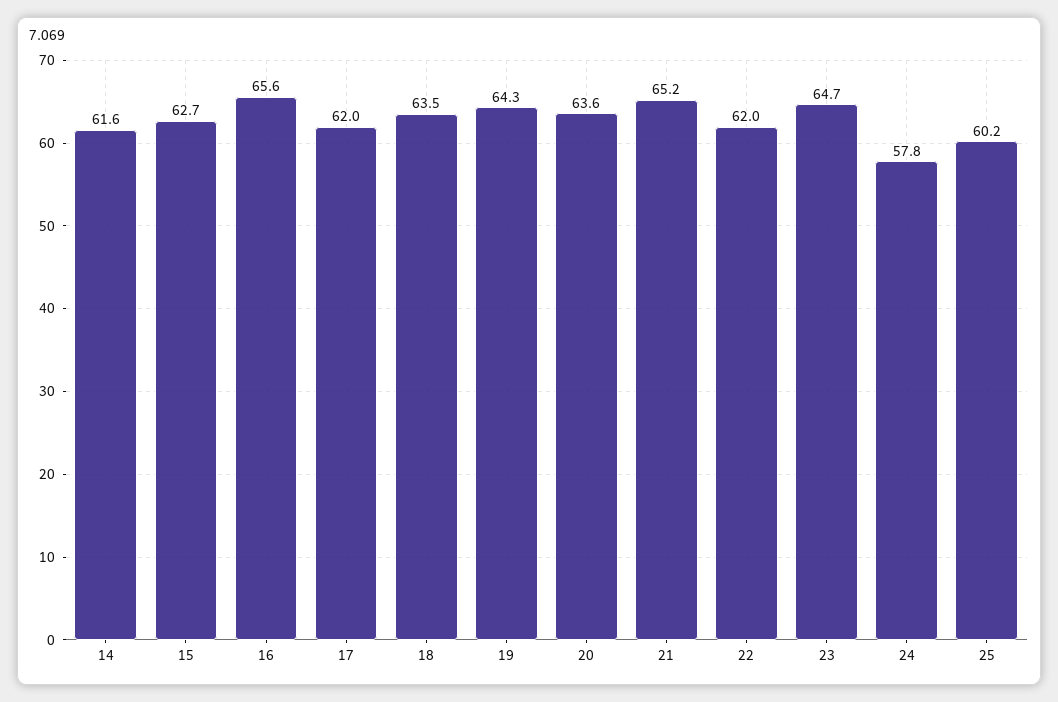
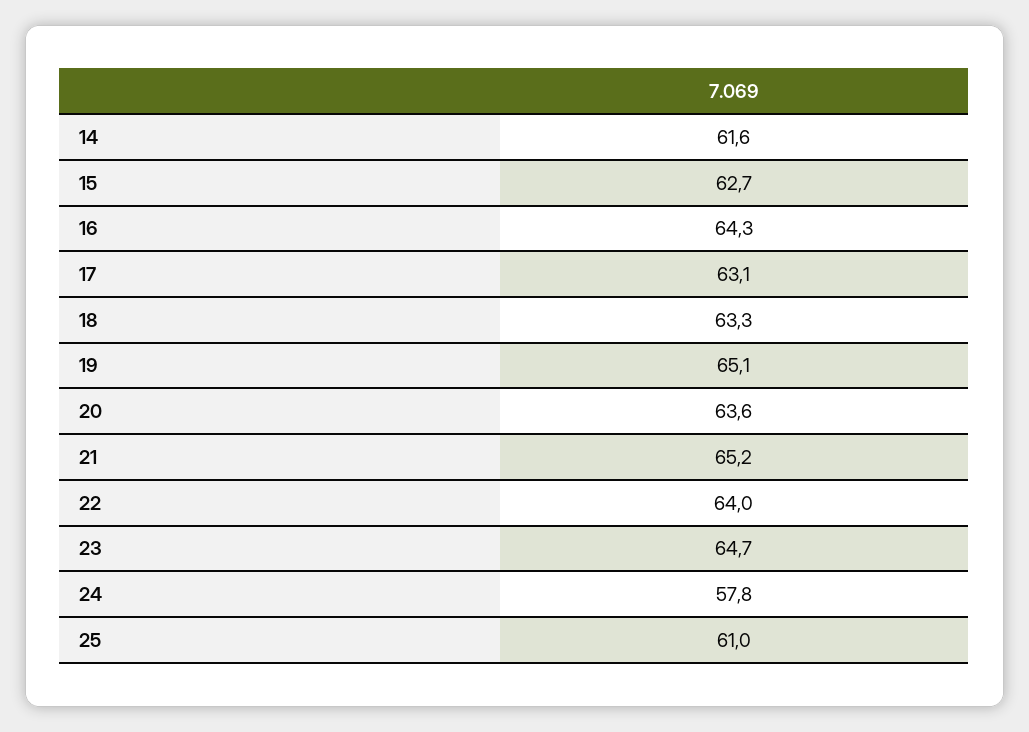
  {
    "14": 61.6,
    "15": 62.7,
-   "16": 65.6,
+   "16": 64.3,
-   "17": 62,
+   "17": 63.1,
-   "18": 63.5,
+   "18": 63.3,
-   "19": 64.3,
+   "19": 65.1,
    "20": 63.6,
    "21": 65.2,
-   "22": 62,
+   "22": 64,
    "23": 64.7,
    "24": 57.8,
-   "25": 60.2
+   "25": 61
  }

